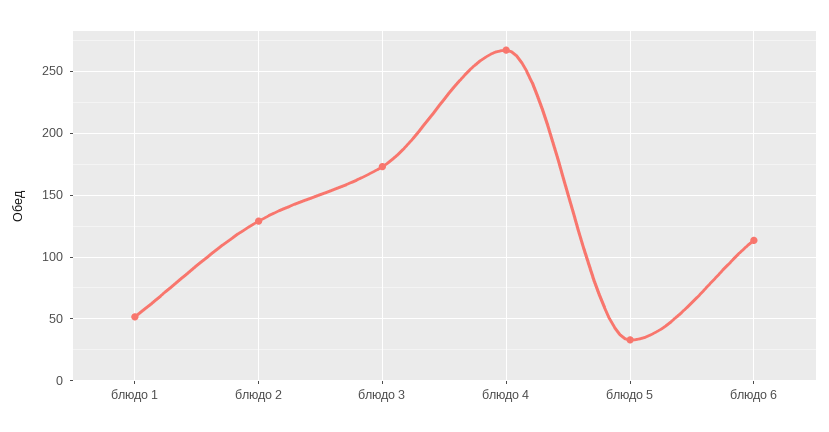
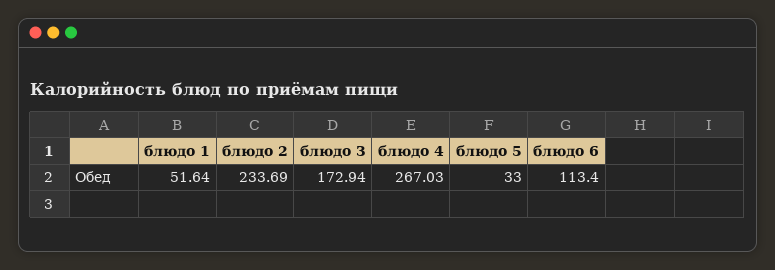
  {
    "блюдо 1": 51.64,
-   "блюдо 2": 130,
+   "блюдо 2": 233.69,
    "блюдо 3": 172.94,
    "блюдо 4": 267.03,
    "блюдо 5": 33,
    "блюдо 6": 113.4
  }

